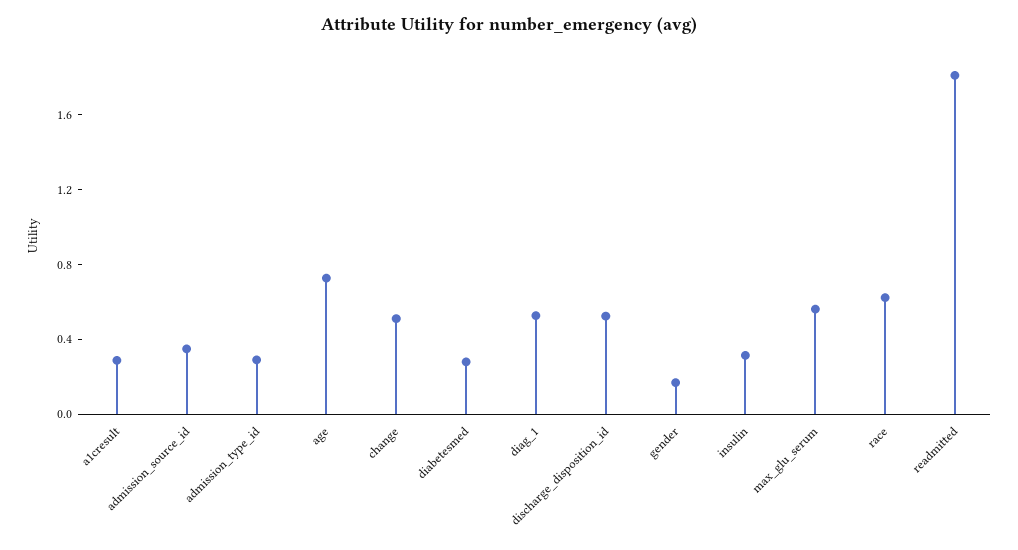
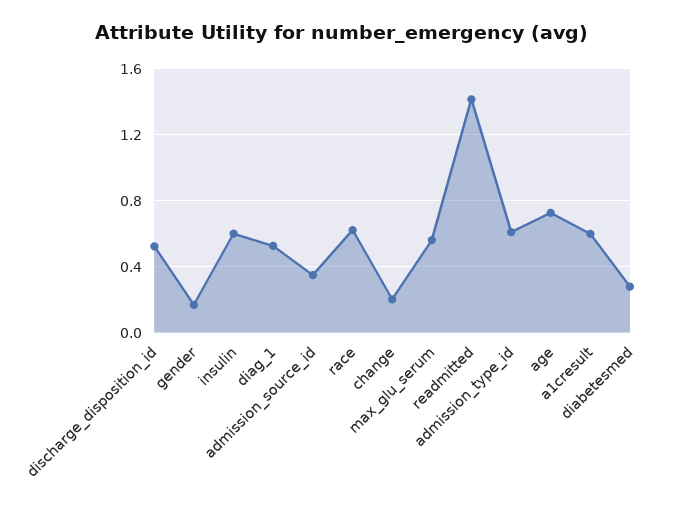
  {
-   "a1cresult": 0.3,
+   "a1cresult": 0.6,
    "admission_source_id": 0.35,
-   "admission_type_id": 0.3,
+   "admission_type_id": 0.6,
    "age": 0.75,
-   "change": 0.5,
+   "change": 0.2,
    "diabetesmed": 0.3,
    "diag_1": 0.55,
    "discharge_disposition_id": 0.5,
    "gender": 0.15,
-   "insulin": 0.3,
+   "insulin": 0.6,
    "max_glu_serum": 0.55,
    "race": 0.6,
-   "readmitted": 1.8
+   "readmitted": 1.4
  }

